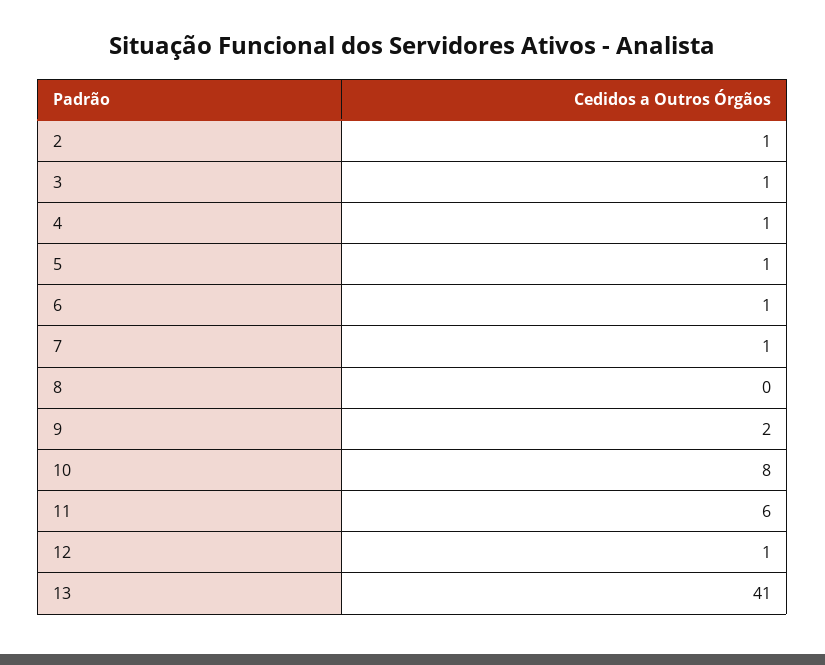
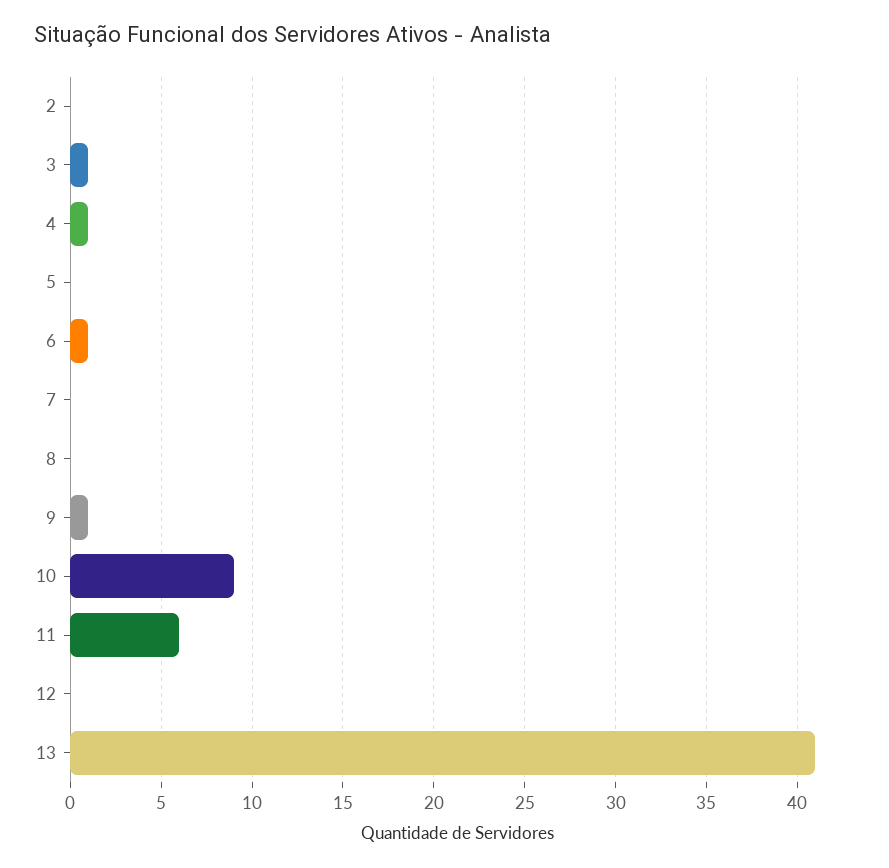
  {
-   "2": 1,
+   "2": 0,
    "3": 1,
    "4": 1,
-   "5": 1,
+   "5": 0,
    "6": 1,
-   "7": 1,
+   "7": 0,
    "8": 0,
-   "9": 2,
+   "9": 1,
-   "10": 8,
+   "10": 9,
    "11": 6,
-   "12": 1,
+   "12": 0,
    "13": 41
  }

